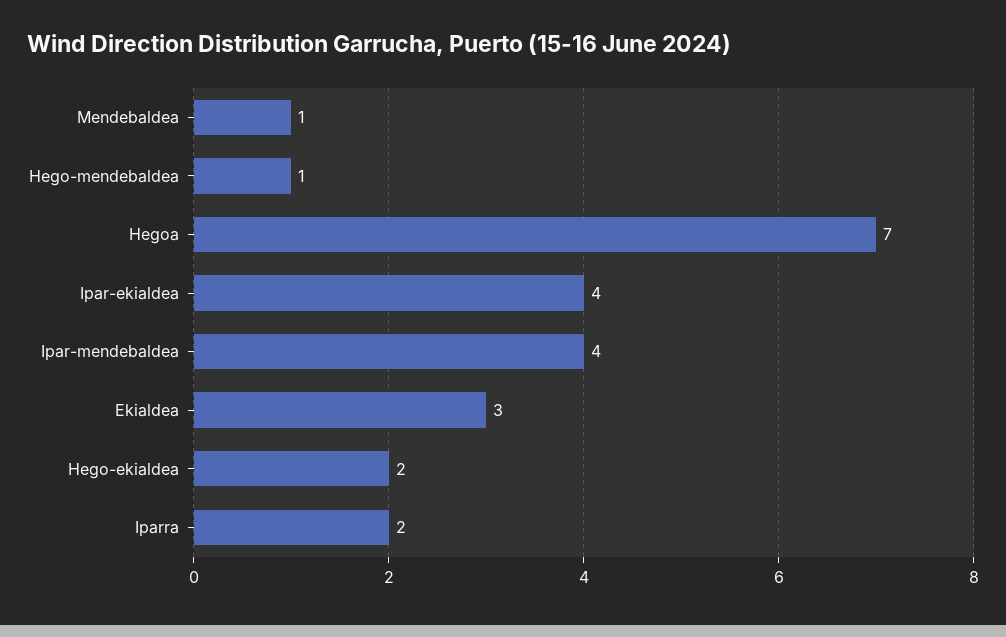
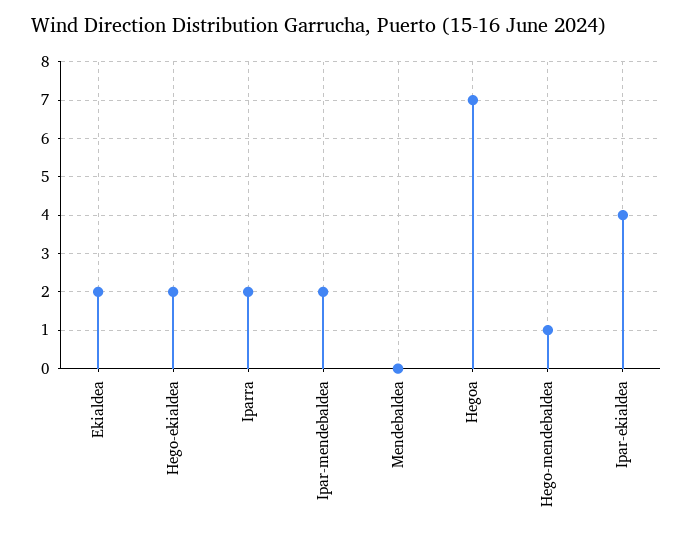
  {
-   "Mendebaldea": 1,
+   "Mendebaldea": 0,
    "Hego-mendebaldea": 1,
    "Hegoa": 7,
    "Ipar-ekialdea": 4,
-   "Ipar-mendebaldea": 4,
+   "Ipar-mendebaldea": 2,
-   "Ekialdea": 3,
+   "Ekialdea": 2,
    "Hego-ekialdea": 2,
    "Iparra": 2
  }

